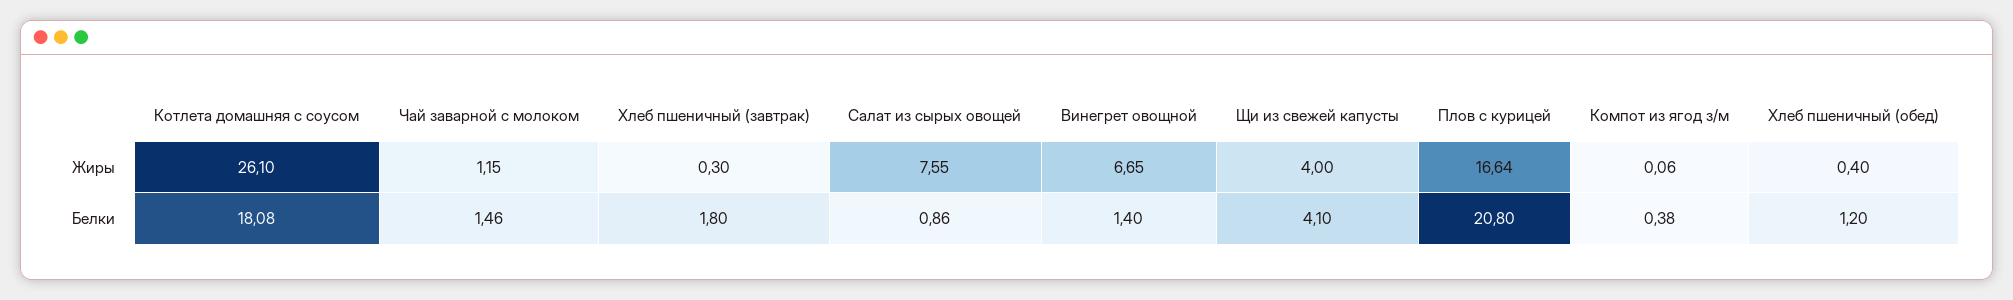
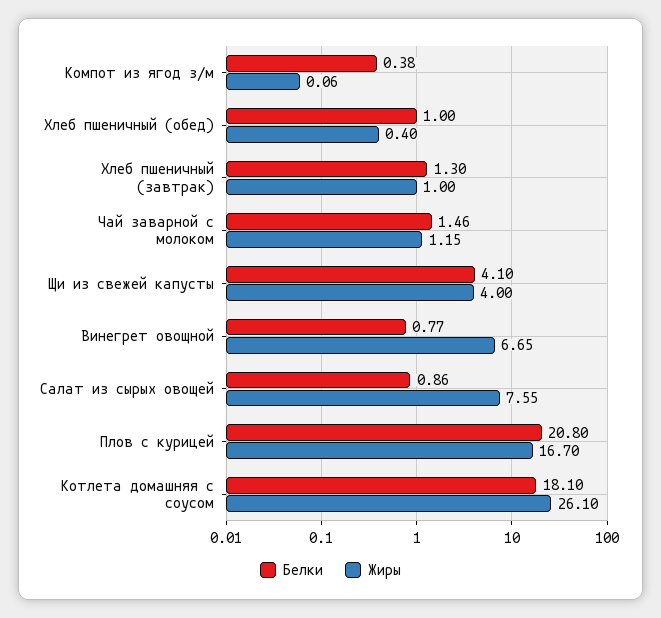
  {
    "Жиры": {
      "Котлета домашняя с соусом": 26.1,
      "Чай заварной с молоком": 1.15,
-     "Хлеб пшеничный (завтрак)": 0.3,
+     "Хлеб пшеничный (завтрак)": 1,
      "Салат из сырых овощей": 7.55,
      "Винегрет овощной": 6.65,
      "Щи из свежей капусты": 4,
-     "Плов с курицей": 16.64,
+     "Плов с курицей": 16.7,
      "Компот из ягод з/м": 0.06,
      "Хлеб пшеничный (обед)": 0.4
    },
    "Белки": {
-     "Котлета домашняя с соусом": 18.08,
+     "Котлета домашняя с соусом": 18.1,
      "Чай заварной с молоком": 1.46,
-     "Хлеб пшеничный (завтрак)": 1.8,
+     "Хлеб пшеничный (завтрак)": 1.3,
      "Салат из сырых овощей": 0.86,
-     "Винегрет овощной": 1.4,
+     "Винегрет овощной": 0.77,
      "Щи из свежей капусты": 4.1,
      "Плов с курицей": 20.8,
      "Компот из ягод з/м": 0.38,
-     "Хлеб пшеничный (обед)": 1.2
+     "Хлеб пшеничный (обед)": 1
    }
  }

